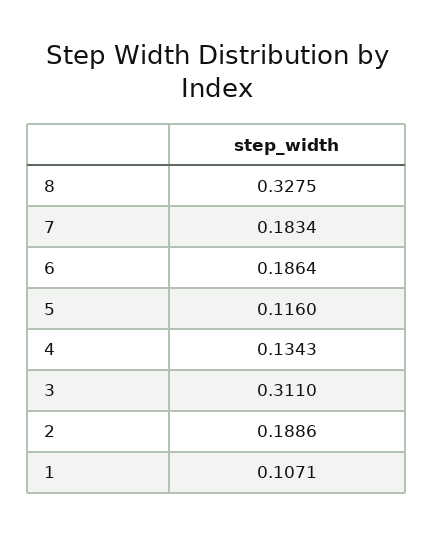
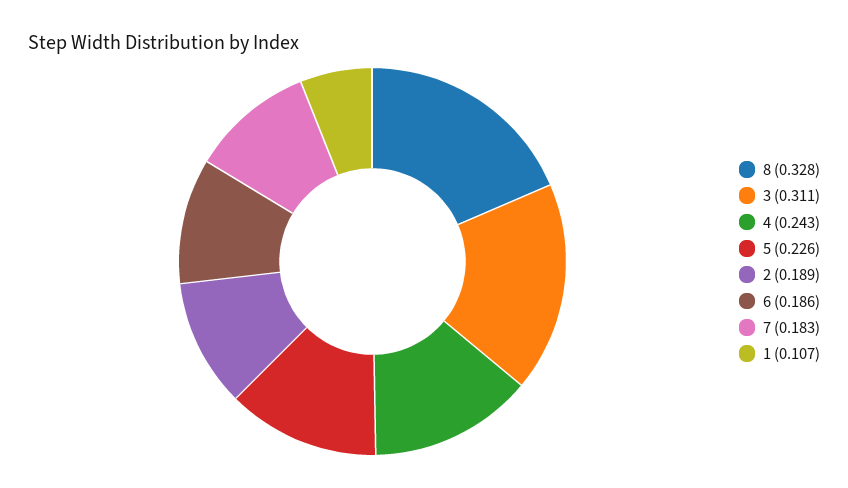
  {
    "8": 0.3275,
    "7": 0.1834,
    "6": 0.1864,
-   "5": 0.116,
+   "5": 0.226,
-   "4": 0.1343,
+   "4": 0.243,
    "3": 0.311,
    "2": 0.1886,
    "1": 0.1071
  }

